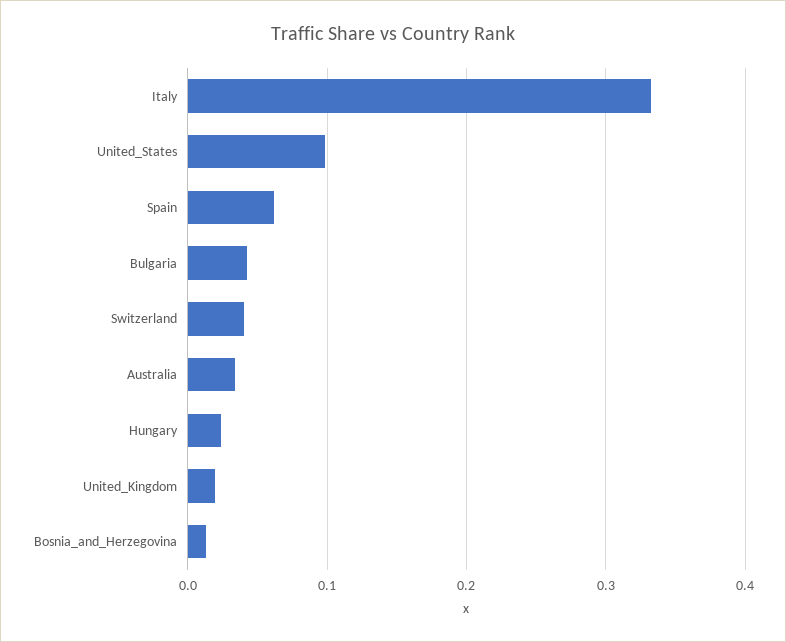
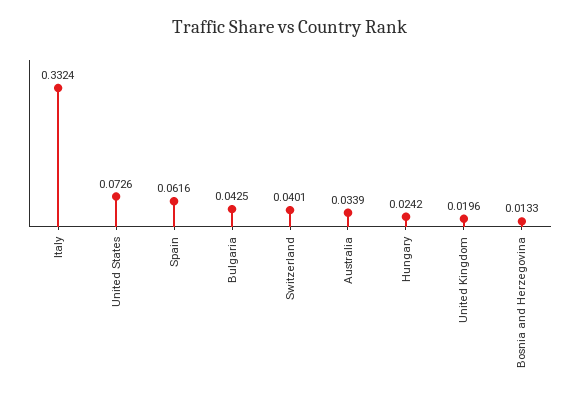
  {
    "Italy": 0.3324,
-   "United_States": 0.1,
+   "United_States": 0.0726,
    "Spain": 0.0616,
    "Bulgaria": 0.0425,
    "Switzerland": 0.0401,
    "Australia": 0.0339,
    "Hungary": 0.0242,
    "United_Kingdom": 0.0196,
    "Bosnia_and_Herzegovina": 0.0133
  }

